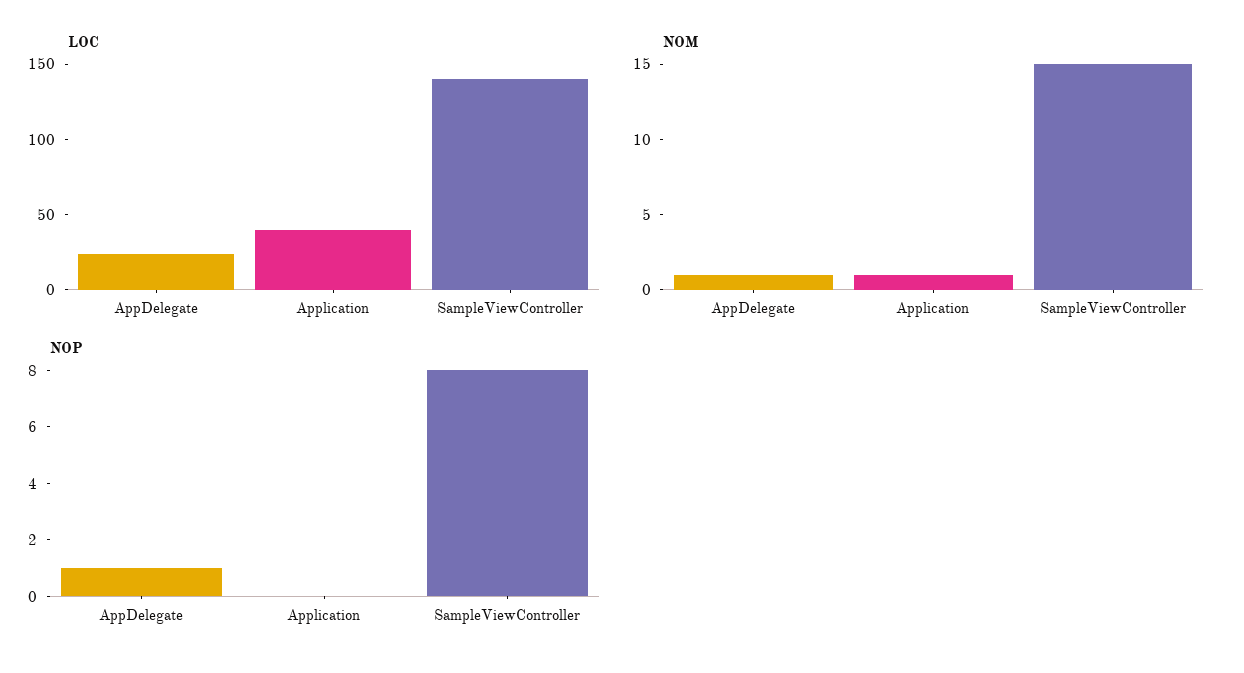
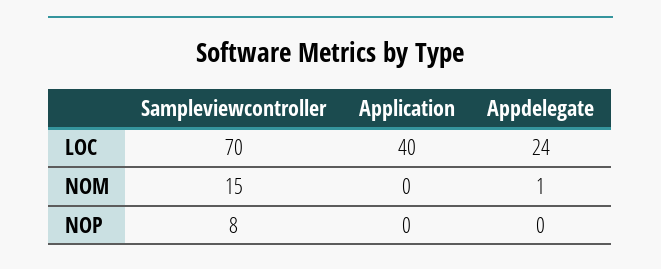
  {
    "LOC": {
      "AppDelegate": 24,
      "Application": 40,
-     "SampleViewController": 140
+     "SampleViewController": 70
    },
    "NOM": {
      "AppDelegate": 1,
-     "Application": 1,
+     "Application": 0,
      "SampleViewController": 15
    },
    "NOP": {
-     "AppDelegate": 1,
+     "AppDelegate": 0,
      "Application": 0,
      "SampleViewController": 8
    }
  }

